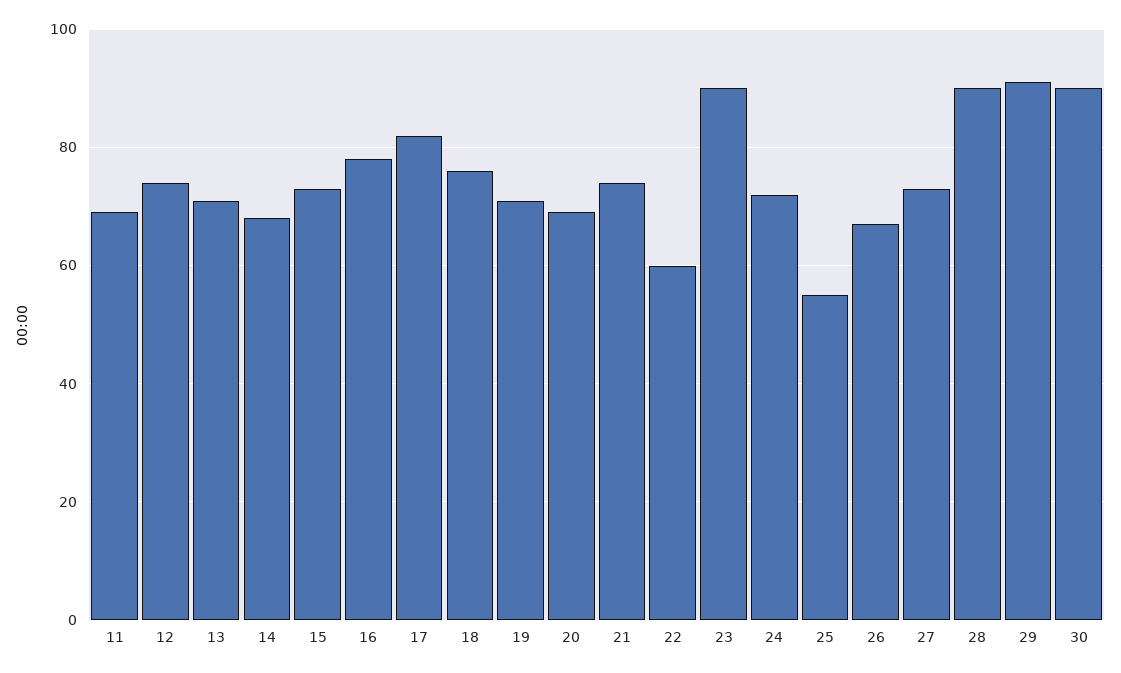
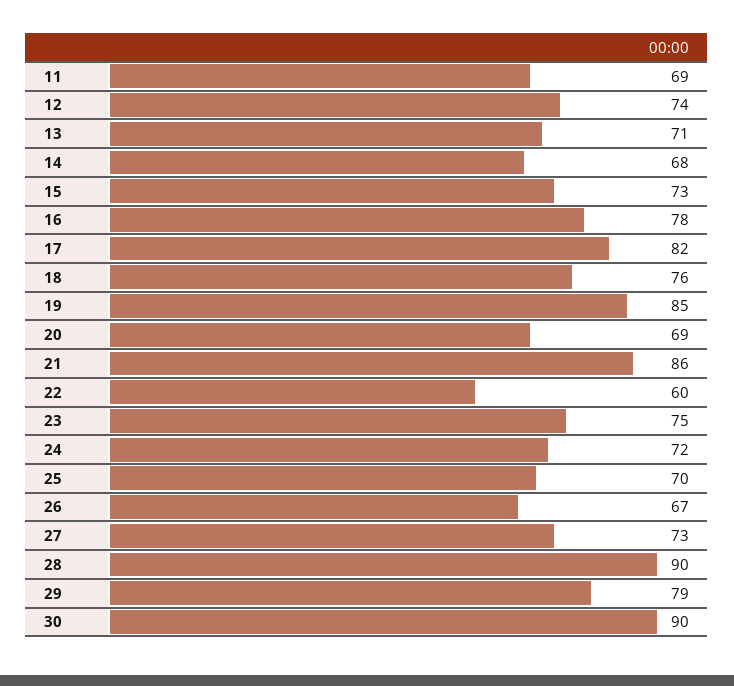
  {
    "11": 69,
    "12": 74,
    "13": 71,
    "14": 68,
    "15": 73,
    "16": 78,
    "17": 82,
    "18": 76,
-   "19": 70,
+   "19": 85,
    "20": 69,
-   "21": 75,
+   "21": 86,
    "22": 60,
-   "23": 90,
+   "23": 75,
    "24": 72,
-   "25": 55,
+   "25": 70,
    "26": 67,
    "27": 73,
    "28": 90,
-   "29": 90,
+   "29": 79,
    "30": 90
  }

